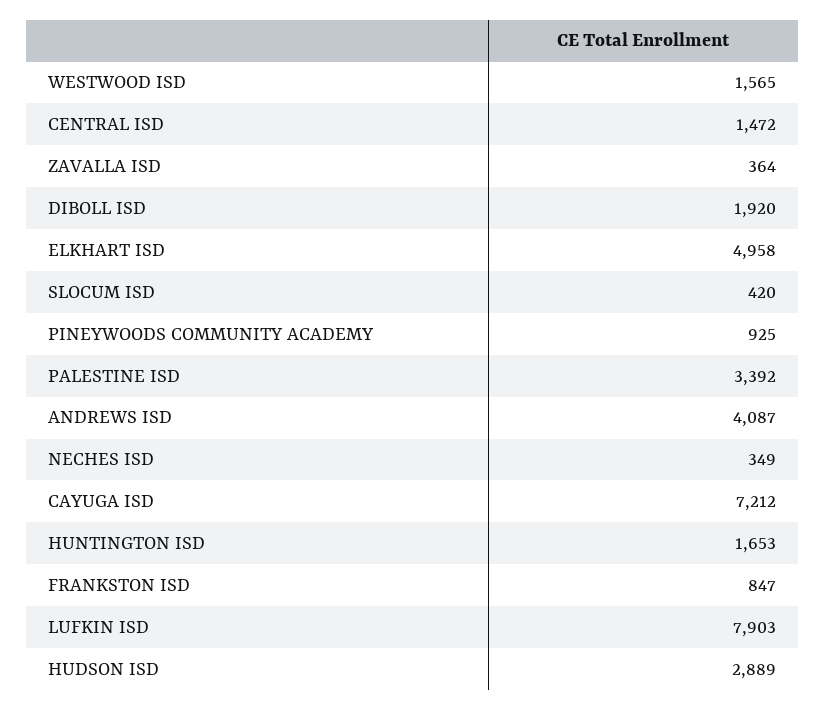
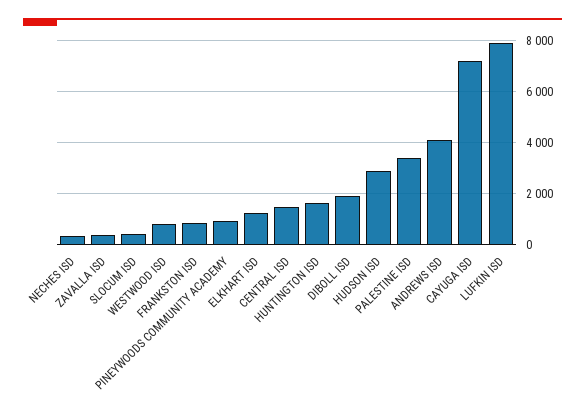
  {
-   "WESTWOOD ISD": 1565,
+   "WESTWOOD ISD": 750,
    "CENTRAL ISD": 1472,
    "ZAVALLA ISD": 364,
    "DIBOLL ISD": 1920,
-   "ELKHART ISD": 4958,
+   "ELKHART ISD": 1250,
    "SLOCUM ISD": 420,
    "PINEYWOODS COMMUNITY ACADEMY": 925,
    "PALESTINE ISD": 3392,
    "ANDREWS ISD": 4087,
    "NECHES ISD": 349,
    "CAYUGA ISD": 7212,
    "HUNTINGTON ISD": 1653,
    "FRANKSTON ISD": 847,
    "LUFKIN ISD": 7903,
    "HUDSON ISD": 2889
  }

